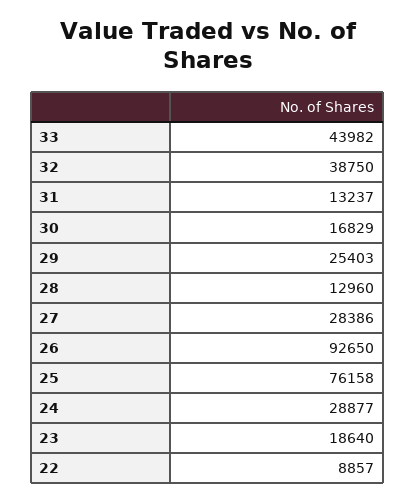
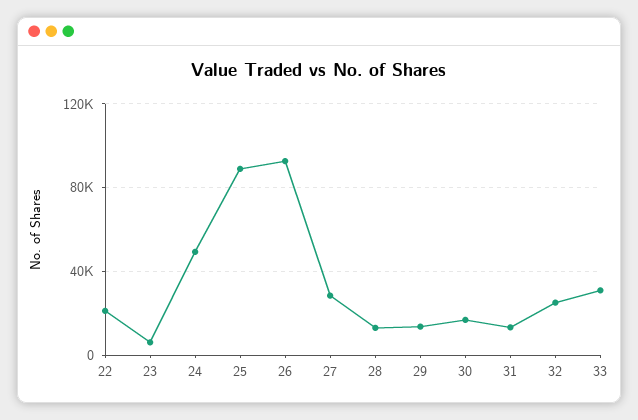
  {
-   "33": 43982,
+   "33": 30000,
-   "32": 38750,
+   "32": 25000,
    "31": 13237,
    "30": 16829,
-   "29": 25403,
+   "29": 15000,
    "28": 12960,
    "27": 28386,
    "26": 92650,
-   "25": 76158,
+   "25": 90000,
-   "24": 28877,
+   "24": 50000,
-   "23": 18640,
+   "23": 5000,
-   "22": 8857
+   "22": 20000
  }

